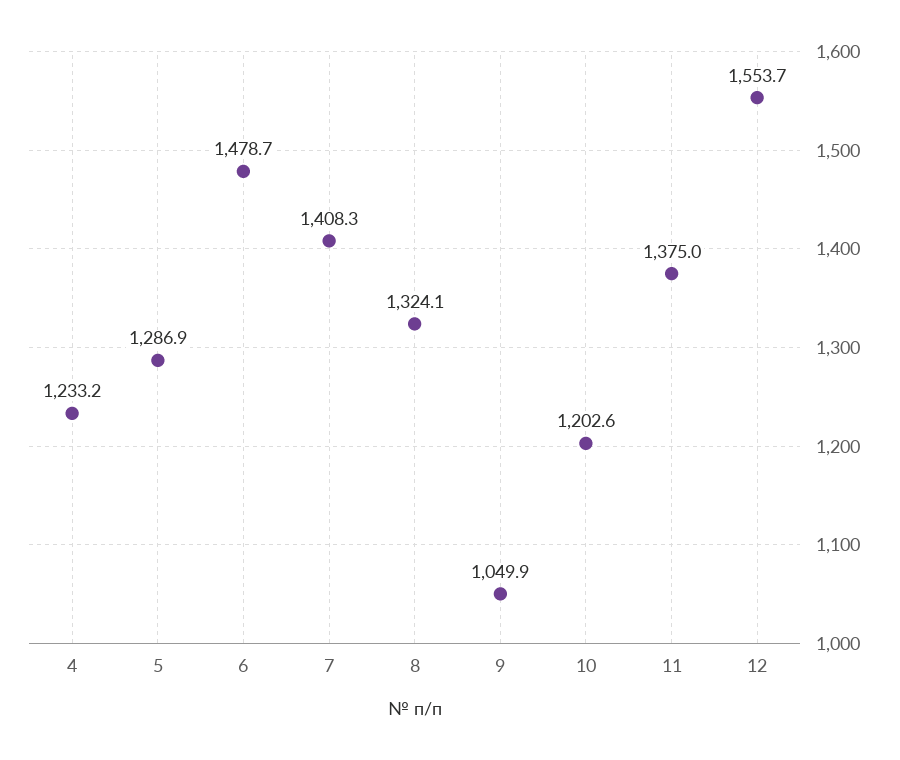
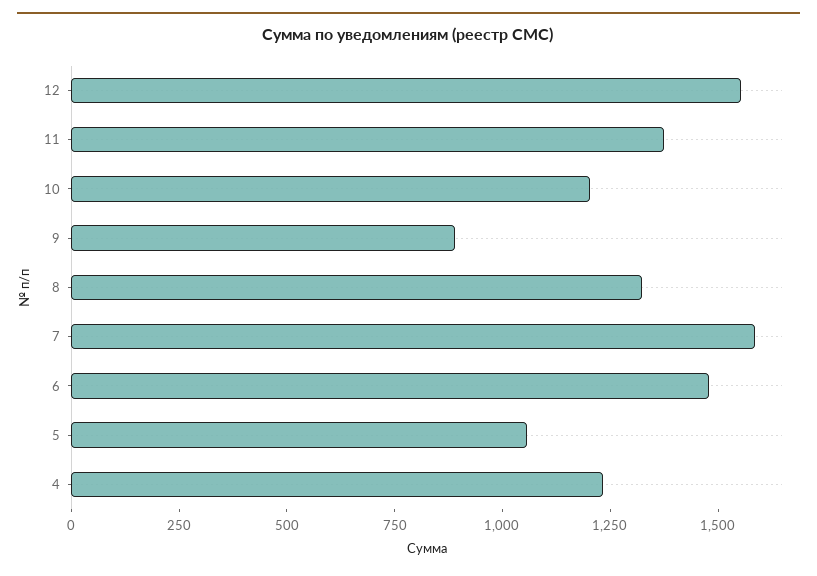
  {
    "4": 1233.2,
-   "5": 1286.9,
+   "5": 1050,
    "6": 1478.7,
-   "7": 1408.3,
+   "7": 1600,
    "8": 1324.1,
-   "9": 1049.9,
+   "9": 900,
    "10": 1202.6,
    "11": 1375,
    "12": 1553.7
  }

